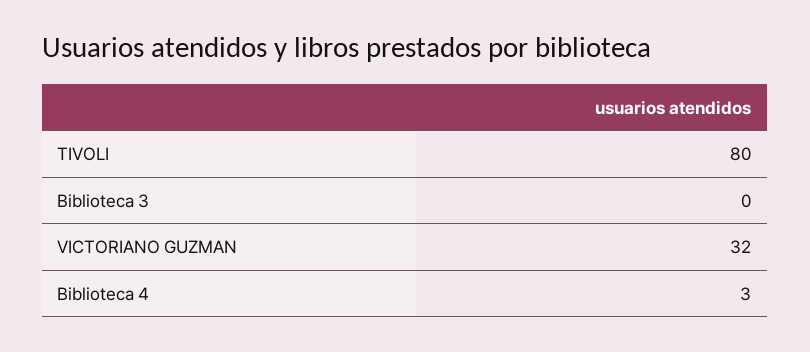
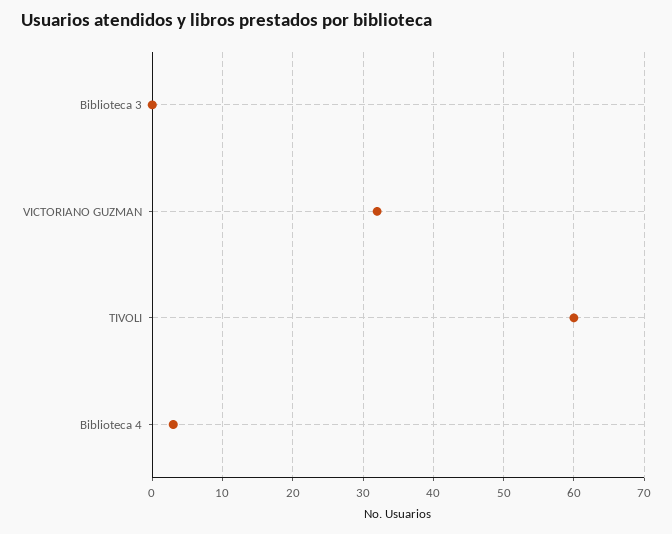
  {
-   "TIVOLI": 80,
+   "TIVOLI": 60,
    "Biblioteca 3": 0,
    "VICTORIANO GUZMAN": 32,
    "Biblioteca 4": 3
  }

